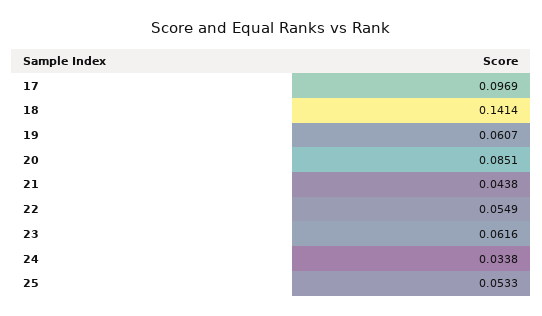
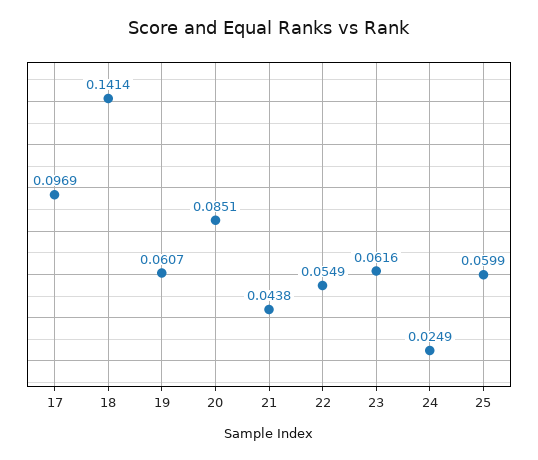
  {
    "17": 0.0969,
    "18": 0.1414,
    "19": 0.0607,
    "20": 0.0851,
    "21": 0.0438,
    "22": 0.0549,
    "23": 0.0616,
-   "24": 0.0338,
+   "24": 0.0249,
-   "25": 0.0533
+   "25": 0.0599
  }

